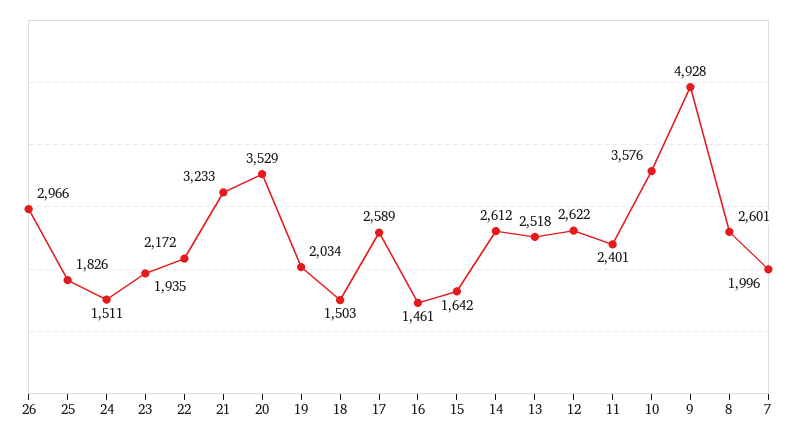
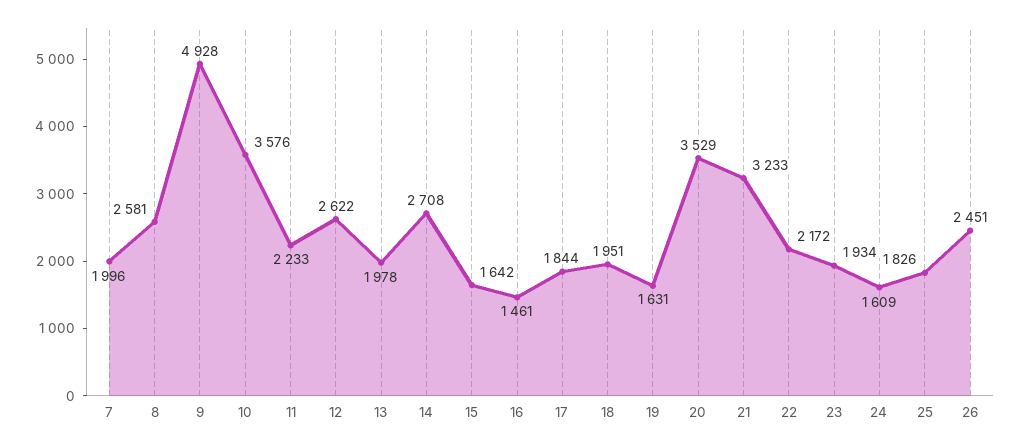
  {
-   "26": 2966,
+   "26": 2451,
    "25": 1826,
-   "24": 1511,
+   "24": 1609,
-   "23": 1935,
+   "23": 1934,
    "22": 2172,
    "21": 3233,
    "20": 3529,
-   "19": 2034,
+   "19": 1631,
-   "18": 1503,
+   "18": 1951,
-   "17": 2589,
+   "17": 1844,
    "16": 1461,
    "15": 1642,
-   "14": 2612,
+   "14": 2708,
-   "13": 2518,
+   "13": 1978,
    "12": 2622,
-   "11": 2401,
+   "11": 2233,
    "10": 3576,
    "9": 4928,
-   "8": 2601,
+   "8": 2581,
    "7": 1996
  }

